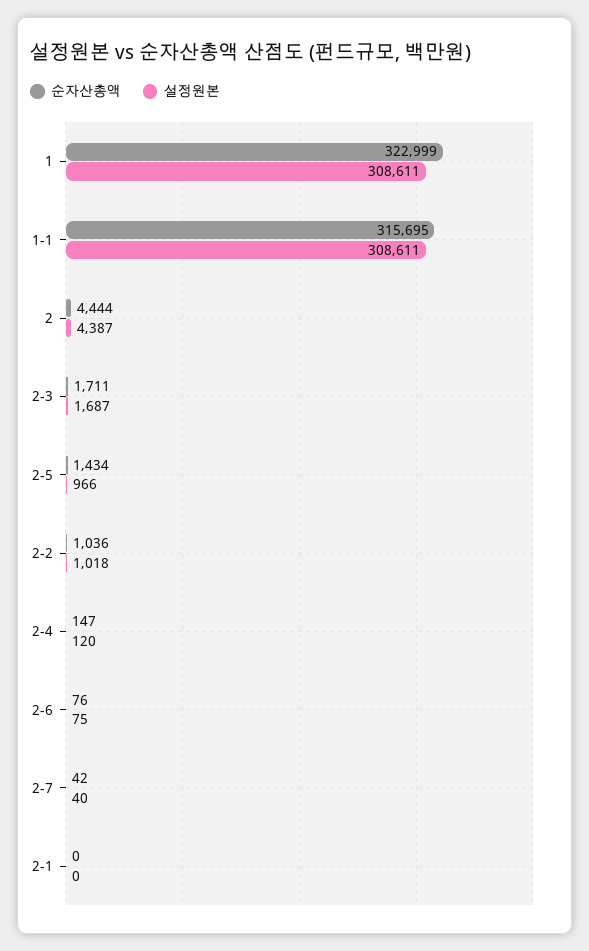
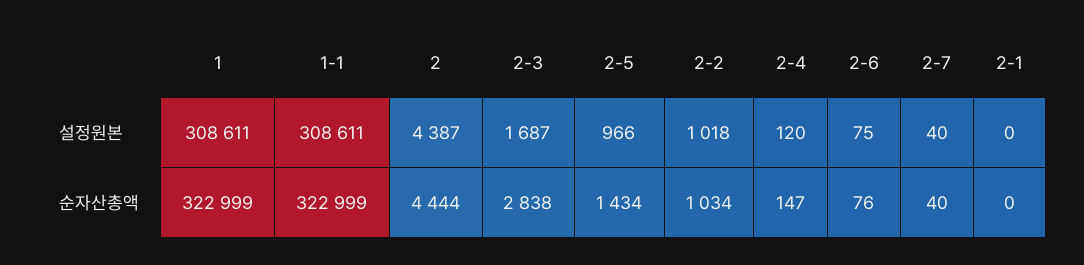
  {
    "순자산총액": {
      "1": 322999,
-     "1-1": 315695,
+     "1-1": 322999,
      "2": 4444,
-     "2-3": 1711,
+     "2-3": 2838,
      "2-5": 1434,
-     "2-2": 1036,
+     "2-2": 1034,
      "2-4": 147,
      "2-6": 76,
-     "2-7": 42,
+     "2-7": 40,
      "2-1": 0
    },
    "설정원본": {
      "1": 308611,
      "1-1": 308611,
      "2": 4387,
      "2-3": 1687,
      "2-5": 966,
      "2-2": 1018,
      "2-4": 120,
      "2-6": 75,
      "2-7": 40,
      "2-1": 0
    }
  }

